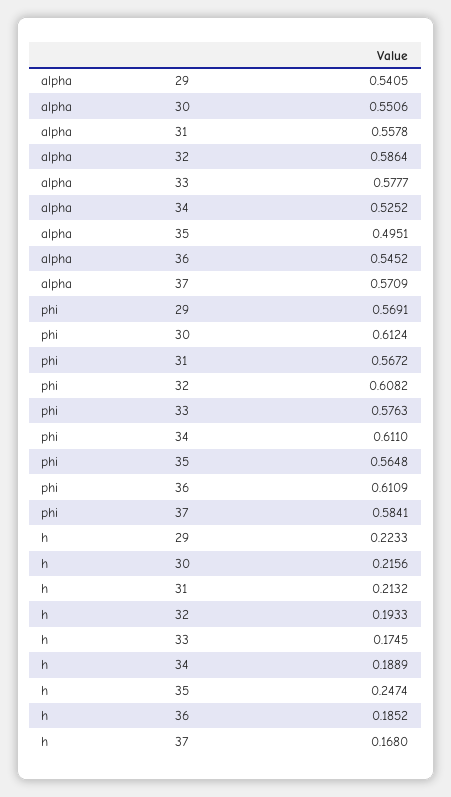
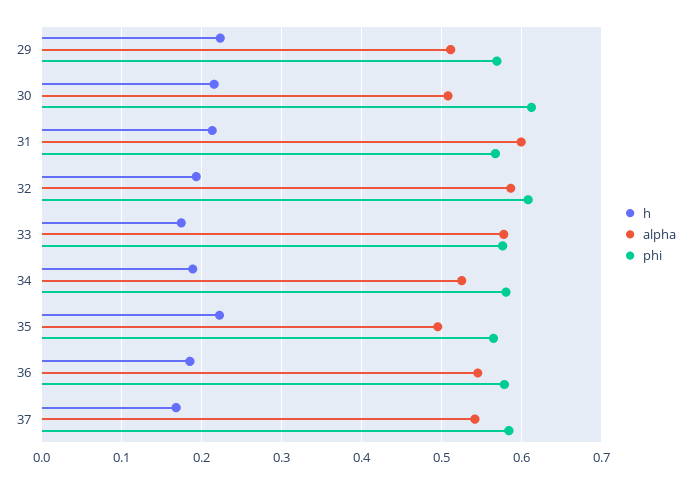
  {
    "alpha": {
-     "29": 0.5405,
+     "29": 0.51,
-     "30": 0.5506,
+     "30": 0.51,
-     "31": 0.5578,
+     "31": 0.6,
      "32": 0.5864,
      "33": 0.5777,
      "34": 0.5252,
      "35": 0.4951,
      "36": 0.5452,
-     "37": 0.5709
+     "37": 0.54
    },
    "phi": {
      "29": 0.5691,
      "30": 0.6124,
      "31": 0.5672,
      "32": 0.6082,
      "33": 0.5763,
-     "34": 0.611,
+     "34": 0.58,
      "35": 0.5648,
-     "36": 0.6109,
+     "36": 0.58,
      "37": 0.5841
    },
    "h": {
      "29": 0.2233,
      "30": 0.2156,
      "31": 0.2132,
      "32": 0.1933,
      "33": 0.1745,
      "34": 0.1889,
-     "35": 0.2474,
+     "35": 0.22,
      "36": 0.1852,
      "37": 0.168
    }
  }

